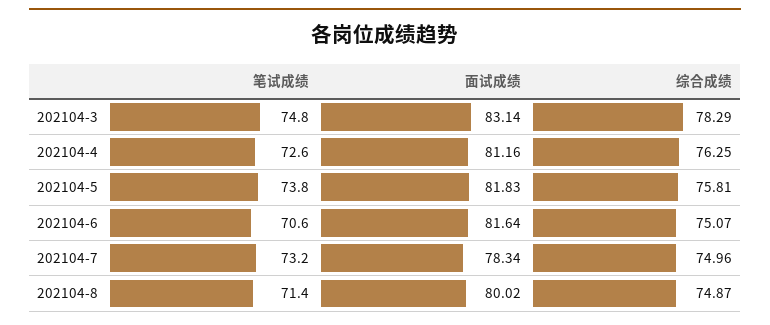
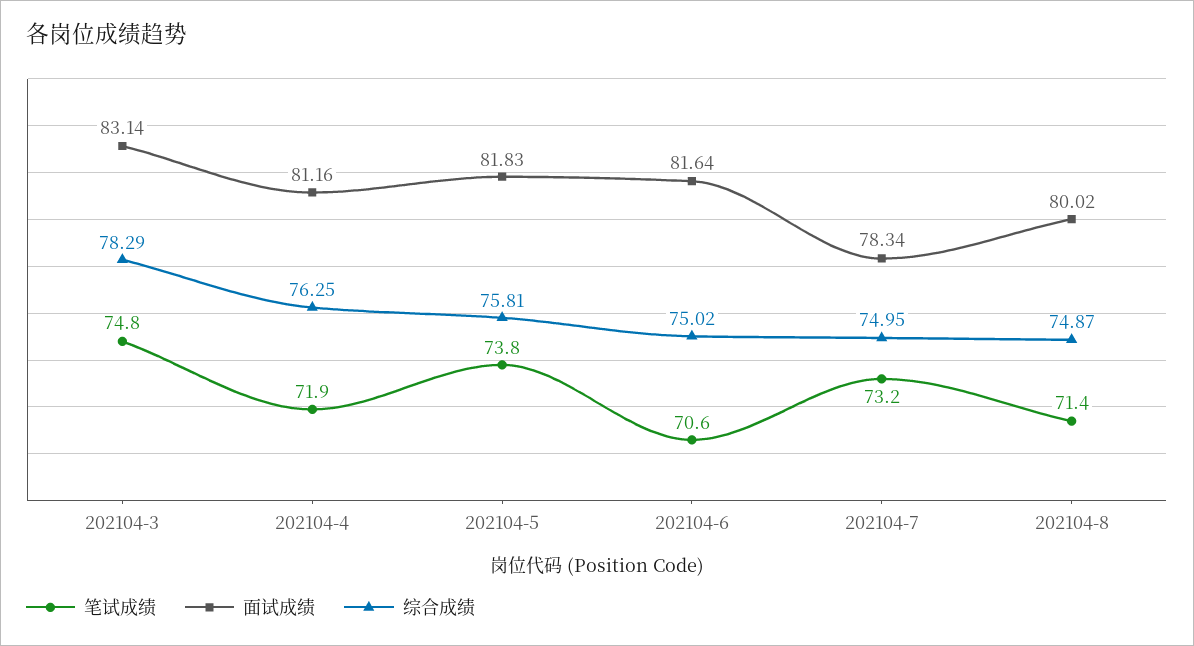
  {
    "笔试成绩": {
      "202104-3": 74.8,
-     "202104-4": 72.6,
+     "202104-4": 71.9,
      "202104-5": 73.8,
      "202104-6": 70.6,
      "202104-7": 73.2,
      "202104-8": 71.4
    },
    "面试成绩": {
      "202104-3": 83.14,
      "202104-4": 81.16,
      "202104-5": 81.83,
      "202104-6": 81.64,
      "202104-7": 78.34,
      "202104-8": 80.02
    },
    "综合成绩": {
      "202104-3": 78.29,
      "202104-4": 76.25,
      "202104-5": 75.81,
-     "202104-6": 75.07,
+     "202104-6": 75.02,
-     "202104-7": 74.96,
+     "202104-7": 74.95,
      "202104-8": 74.87
    }
  }

